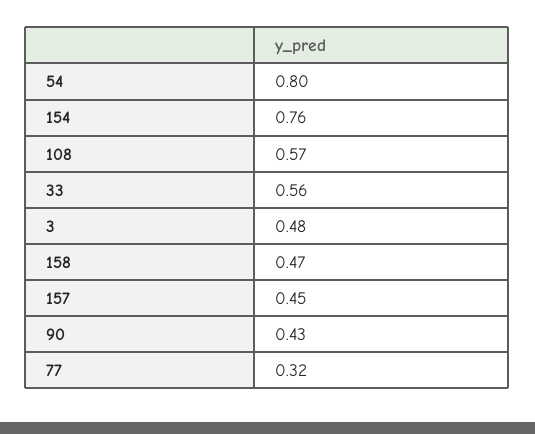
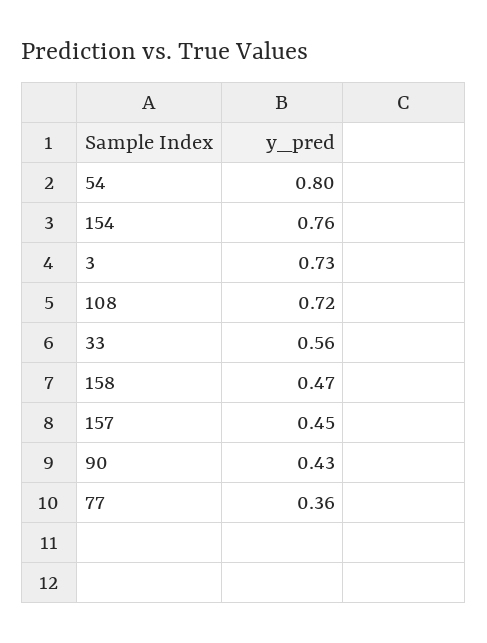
  {
    "54": 0.8,
    "154": 0.76,
-   "108": 0.57,
+   "108": 0.72,
    "33": 0.56,
-   "3": 0.48,
+   "3": 0.73,
    "158": 0.47,
    "157": 0.45,
    "90": 0.43,
-   "77": 0.32
+   "77": 0.36
  }

